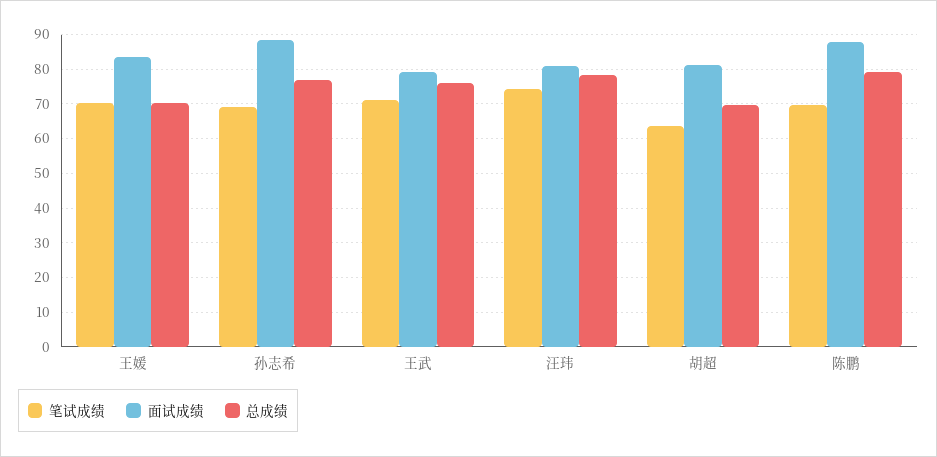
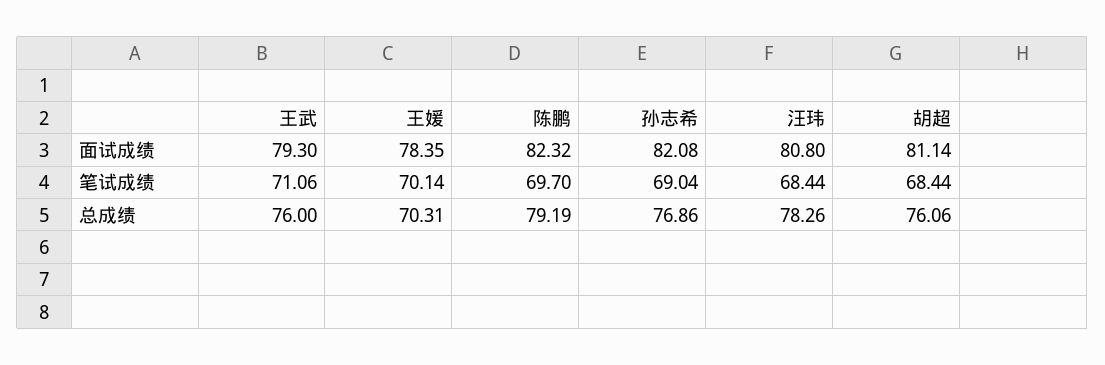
  {
    "笔试成绩": {
      "王媛": 70.14,
      "孙志希": 69.04,
      "王武": 71.06,
-     "汪玮": 74,
+     "汪玮": 68.44,
-     "胡超": 64,
+     "胡超": 68.44,
      "陈鹏": 69.7
    },
    "面试成绩": {
-     "王媛": 84,
+     "王媛": 78.35,
-     "孙志希": 88,
+     "孙志希": 82.08,
      "王武": 79.3,
      "汪玮": 80.8,
      "胡超": 81.14,
-     "陈鹏": 88
+     "陈鹏": 82.32
    },
    "总成绩": {
      "王媛": 70.31,
      "孙志希": 76.86,
      "王武": 76,
      "汪玮": 78.26,
-     "胡超": 70,
+     "胡超": 76.06,
      "陈鹏": 79.19
    }
  }

